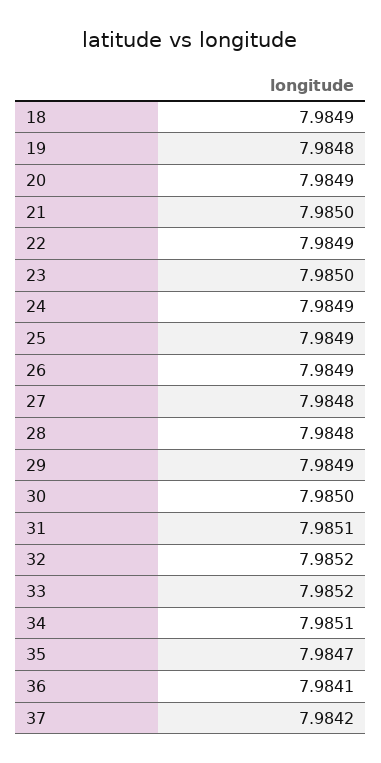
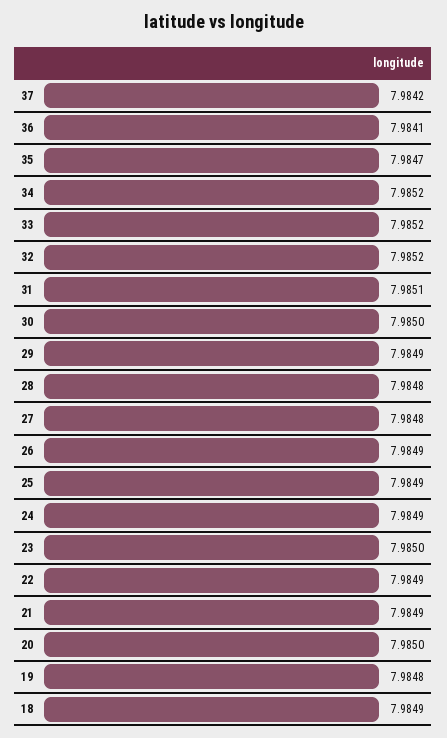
  {
    "18": 7.9849,
    "19": 7.9848,
-   "20": 7.9849,
+   "20": 7.985,
-   "21": 7.985,
+   "21": 7.9849,
    "22": 7.9849,
    "23": 7.985,
    "24": 7.9849,
    "25": 7.9849,
    "26": 7.9849,
    "27": 7.9848,
    "28": 7.9848,
    "29": 7.9849,
    "30": 7.985,
    "31": 7.9851,
    "32": 7.9852,
    "33": 7.9852,
-   "34": 7.9851,
+   "34": 7.9852,
    "35": 7.9847,
    "36": 7.9841,
    "37": 7.9842
  }

